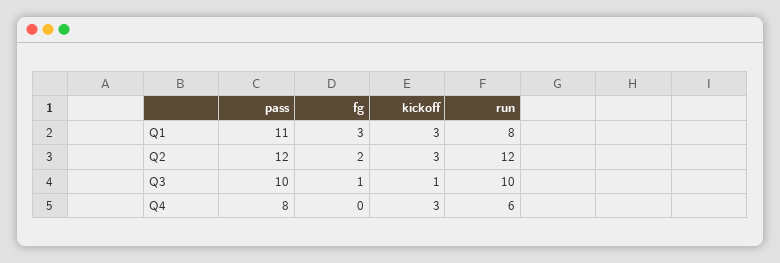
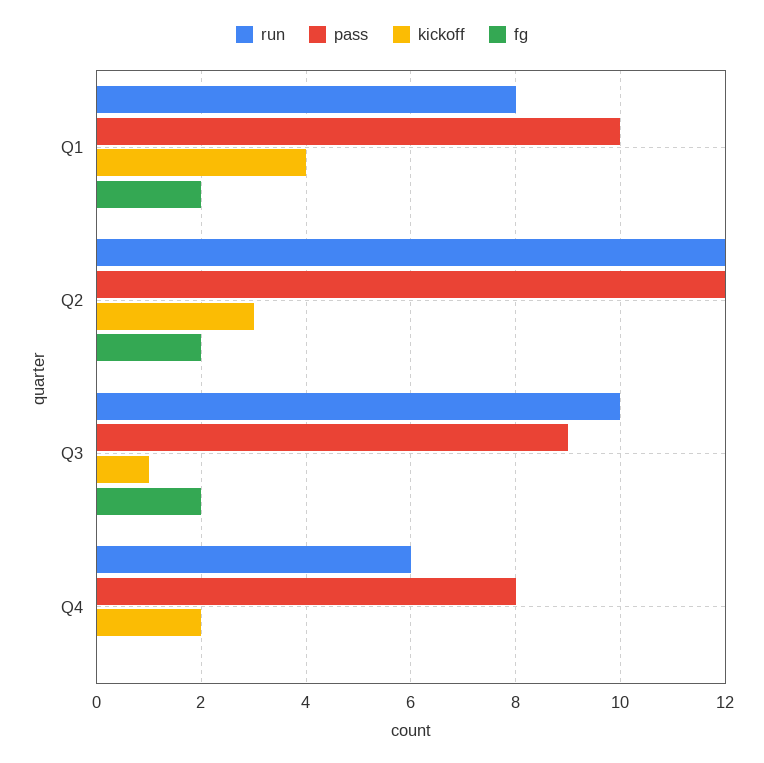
  {
    "pass": {
-     "Q1": 11,
+     "Q1": 10,
      "Q2": 12,
-     "Q3": 10,
+     "Q3": 9,
      "Q4": 8
    },
    "fg": {
-     "Q1": 3,
+     "Q1": 2,
      "Q2": 2,
-     "Q3": 1,
+     "Q3": 2,
      "Q4": 0
    },
    "kickoff": {
-     "Q1": 3,
+     "Q1": 4,
      "Q2": 3,
      "Q3": 1,
-     "Q4": 3
+     "Q4": 2
    },
    "run": {
      "Q1": 8,
      "Q2": 12,
      "Q3": 10,
      "Q4": 6
    }
  }

